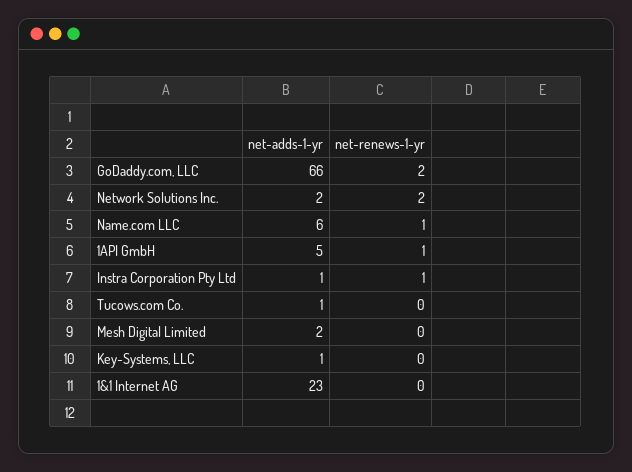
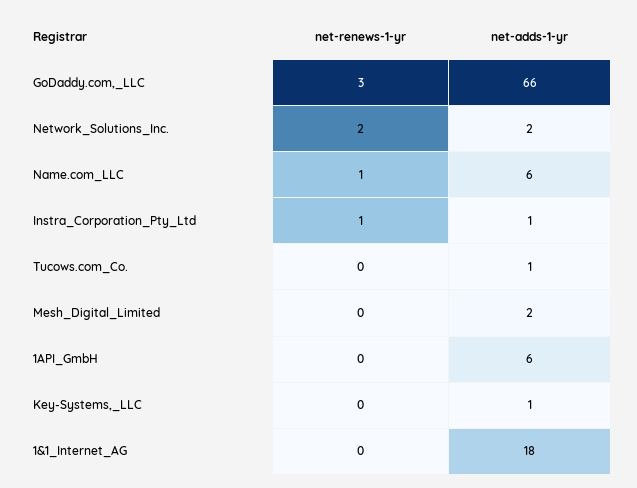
  {
    "net-adds-1-yr": {
      "GoDaddy.com, LLC": 66,
      "Network Solutions Inc.": 2,
      "Name.com LLC": 6,
-     "1API GmbH": 5,
+     "1API GmbH": 6,
      "Instra Corporation Pty Ltd": 1,
      "Tucows.com Co.": 1,
      "Mesh Digital Limited": 2,
      "Key-Systems, LLC": 1,
-     "1&1 Internet AG": 23
+     "1&1 Internet AG": 18
    },
    "net-renews-1-yr": {
-     "GoDaddy.com, LLC": 2,
+     "GoDaddy.com, LLC": 3,
      "Network Solutions Inc.": 2,
      "Name.com LLC": 1,
-     "1API GmbH": 1,
+     "1API GmbH": 0,
      "Instra Corporation Pty Ltd": 1,
      "Tucows.com Co.": 0,
      "Mesh Digital Limited": 0,
      "Key-Systems, LLC": 0,
      "1&1 Internet AG": 0
    }
  }

